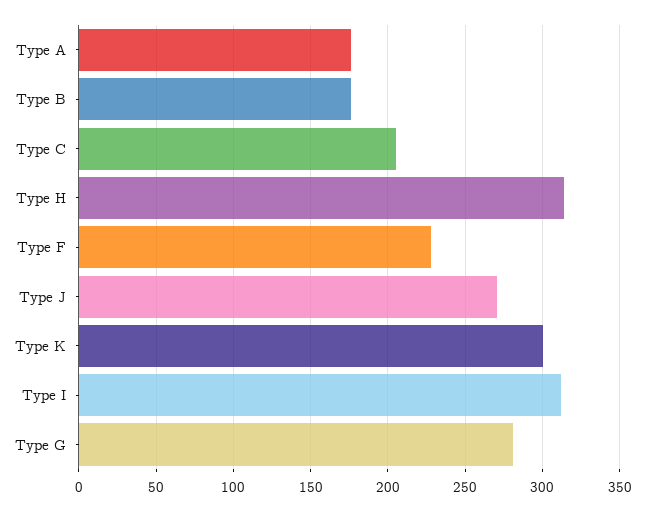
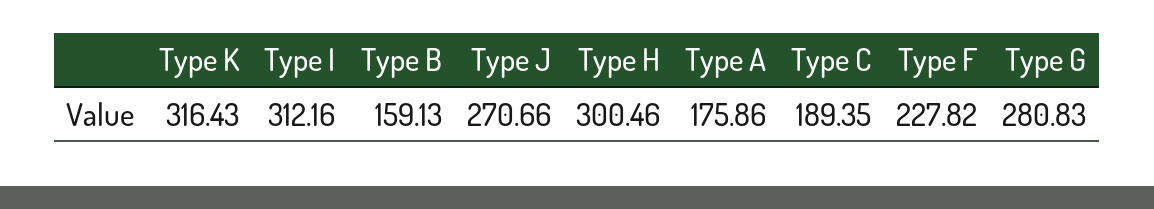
  {
    "Type A": 175.86,
-   "Type B": 175,
+   "Type B": 159.13,
-   "Type C": 205,
+   "Type C": 189.35,
-   "Type H": 315,
+   "Type H": 300.46,
    "Type F": 227.82,
    "Type J": 270.66,
-   "Type K": 300,
+   "Type K": 316.43,
    "Type I": 312.16,
    "Type G": 280.83
  }

